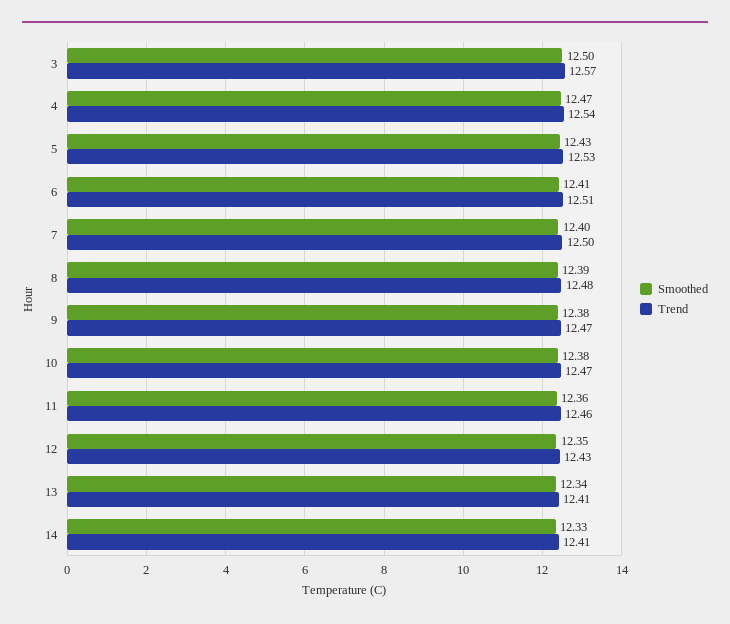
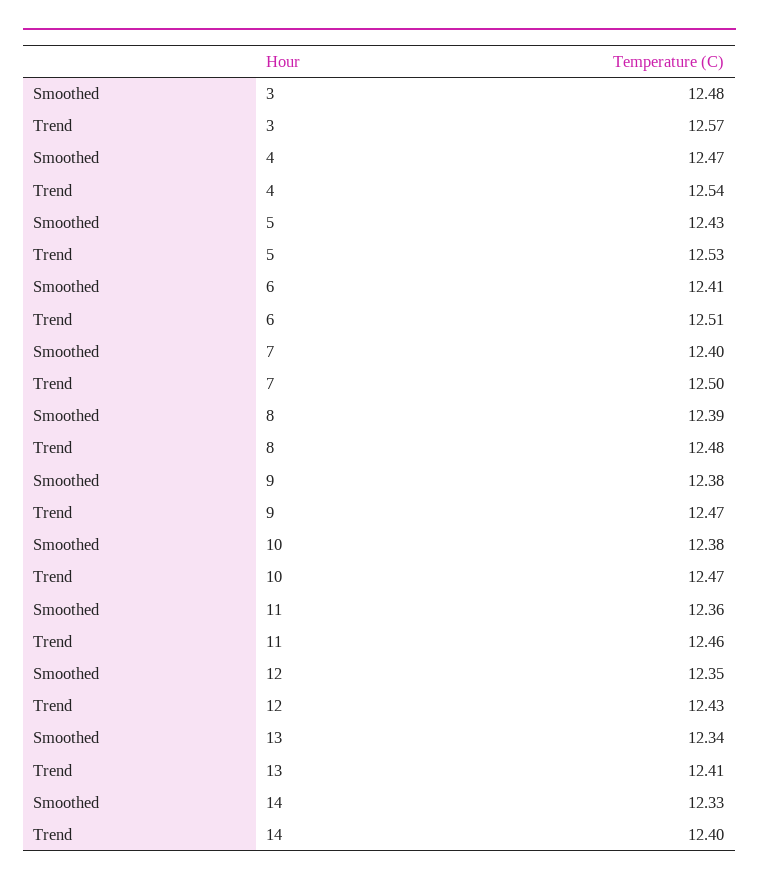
  {
    "Smoothed": {
-     "3": 12.5,
+     "3": 12.48,
      "4": 12.47,
      "5": 12.43,
      "6": 12.41,
      "7": 12.4,
      "8": 12.39,
      "9": 12.38,
      "10": 12.38,
      "11": 12.36,
      "12": 12.35,
      "13": 12.34,
      "14": 12.33
    },
    "Trend": {
      "3": 12.57,
      "4": 12.54,
      "5": 12.53,
      "6": 12.51,
      "7": 12.5,
      "8": 12.48,
      "9": 12.47,
      "10": 12.47,
      "11": 12.46,
      "12": 12.43,
      "13": 12.41,
-     "14": 12.41
+     "14": 12.4
    }
  }

